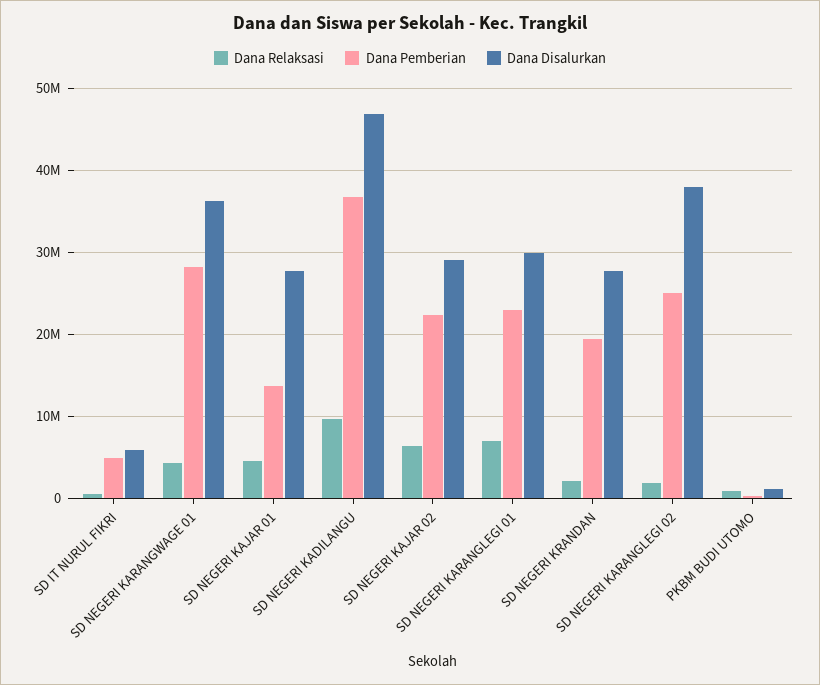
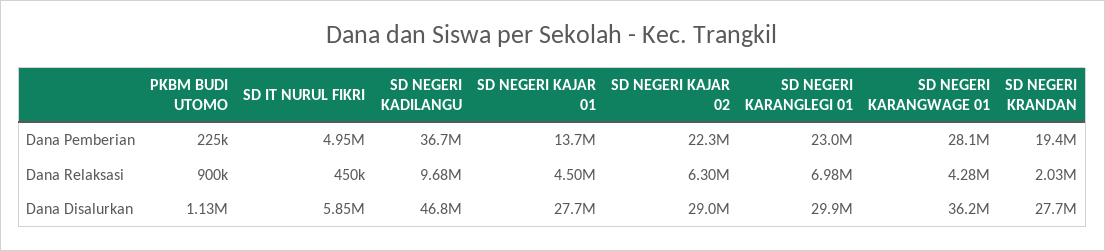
  {
    "Dana Relaksasi": {
      "SD IT NURUL FIKRI": 450000,
      "SD NEGERI KARANGWAGE 01": 4280000,
      "SD NEGERI KAJAR 01": 4500000,
      "SD NEGERI KADILANGU": 9680000,
      "SD NEGERI KAJAR 02": 6300000,
      "SD NEGERI KARANGLEGI 01": 6980000,
      "SD NEGERI KRANDAN": 2030000,
-     "SD NEGERI KARANGLEGI 02": 2000000,
      "PKBM BUDI UTOMO": 900000
    },
    "Dana Pemberian": {
      "SD IT NURUL FIKRI": 4950000,
      "SD NEGERI KARANGWAGE 01": 28100000,
      "SD NEGERI KAJAR 01": 13700000,
      "SD NEGERI KADILANGU": 36700000,
      "SD NEGERI KAJAR 02": 22300000,
      "SD NEGERI KARANGLEGI 01": 23000000,
      "SD NEGERI KRANDAN": 19400000,
-     "SD NEGERI KARANGLEGI 02": 25000000,
      "PKBM BUDI UTOMO": 225000
    },
    "Dana Disalurkan": {
      "SD IT NURUL FIKRI": 5850000,
      "SD NEGERI KARANGWAGE 01": 36200000,
      "SD NEGERI KAJAR 01": 27700000,
      "SD NEGERI KADILANGU": 46800000,
      "SD NEGERI KAJAR 02": 29000000,
      "SD NEGERI KARANGLEGI 01": 29900000,
      "SD NEGERI KRANDAN": 27700000,
-     "SD NEGERI KARANGLEGI 02": 38000000,
      "PKBM BUDI UTOMO": 1130000
    }
  }

